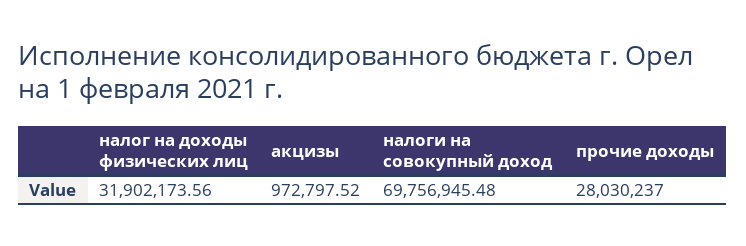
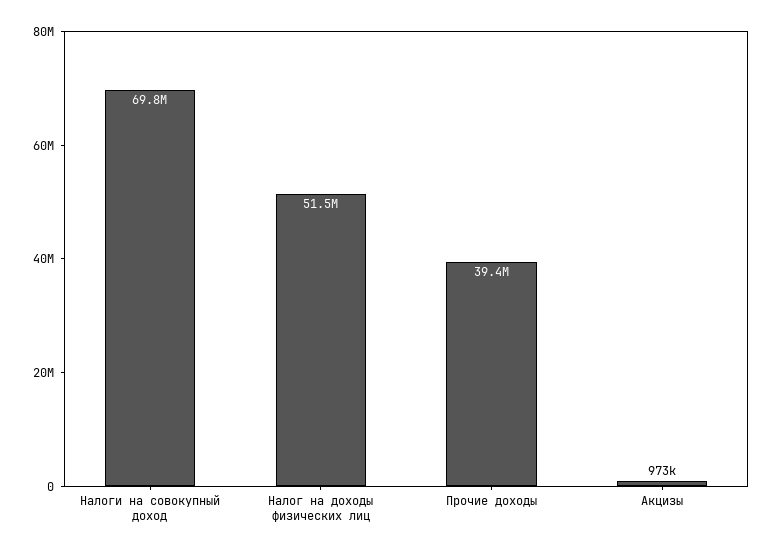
  {
-   "налог на доходы физических лиц": 31902173.56,
+   "налог на доходы физических лиц": 51500000,
    "акцизы": 972797.52,
    "налоги на совокупный доход": 69756945.48,
-   "прочие доходы": 28030237
+   "прочие доходы": 39400000
  }

